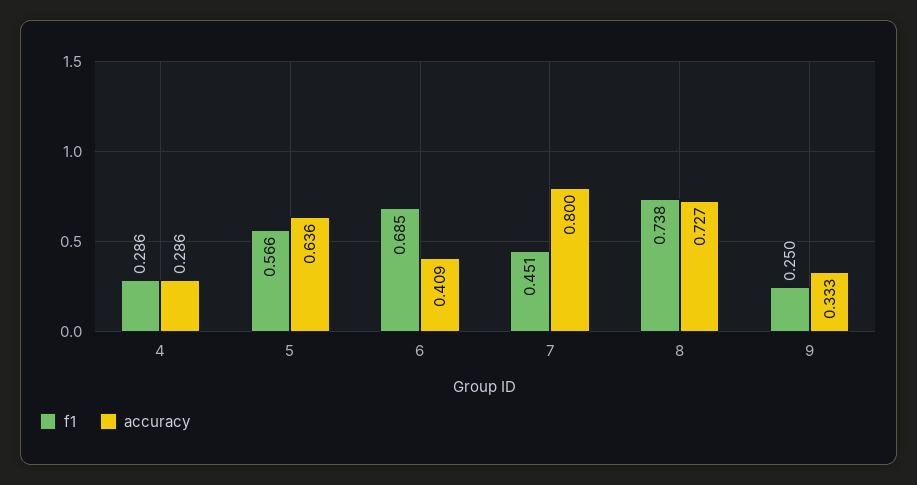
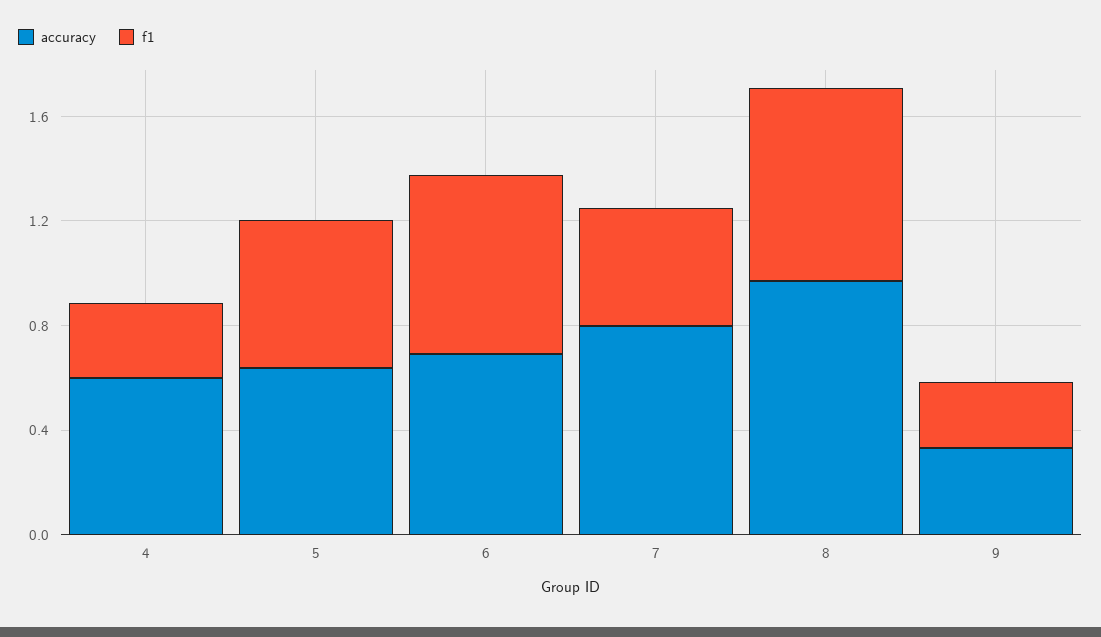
  {
    "f1": {
      "4": 0.286,
      "5": 0.566,
      "6": 0.685,
      "7": 0.451,
      "8": 0.738,
      "9": 0.25
    },
    "accuracy": {
-     "4": 0.286,
+     "4": 0.6,
      "5": 0.636,
-     "6": 0.409,
+     "6": 0.7,
      "7": 0.8,
-     "8": 0.727,
+     "8": 1,
      "9": 0.333
    }
  }

